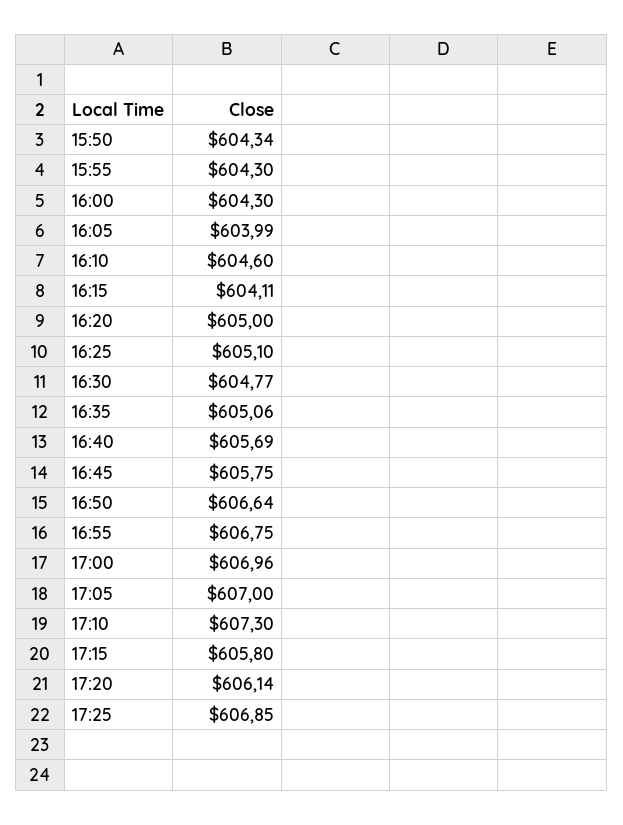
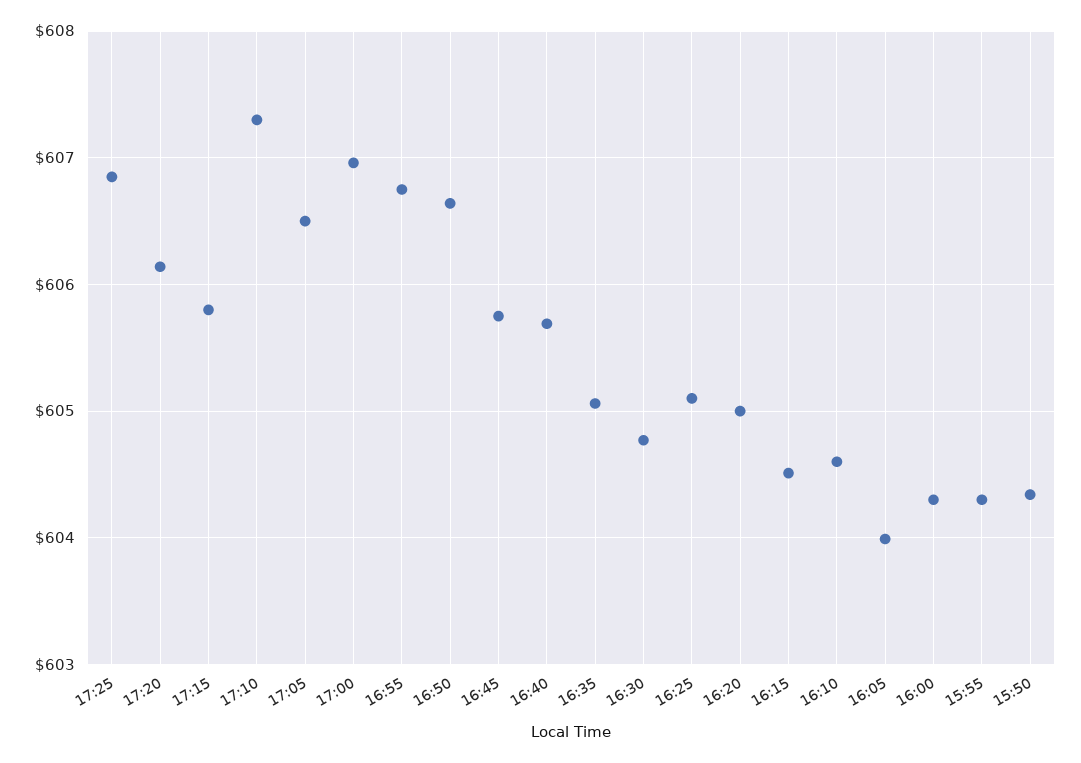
  {
    "15:50": 604.34,
    "15:55": 604.3,
    "16:00": 604.3,
    "16:05": 603.99,
    "16:10": 604.6,
-   "16:15": 604.11,
+   "16:15": 604.5,
    "16:20": 605,
    "16:25": 605.1,
    "16:30": 604.77,
    "16:35": 605.06,
    "16:40": 605.69,
    "16:45": 605.75,
    "16:50": 606.64,
    "16:55": 606.75,
    "17:00": 606.96,
-   "17:05": 607,
+   "17:05": 606.5,
    "17:10": 607.3,
    "17:15": 605.8,
    "17:20": 606.14,
    "17:25": 606.85
  }

